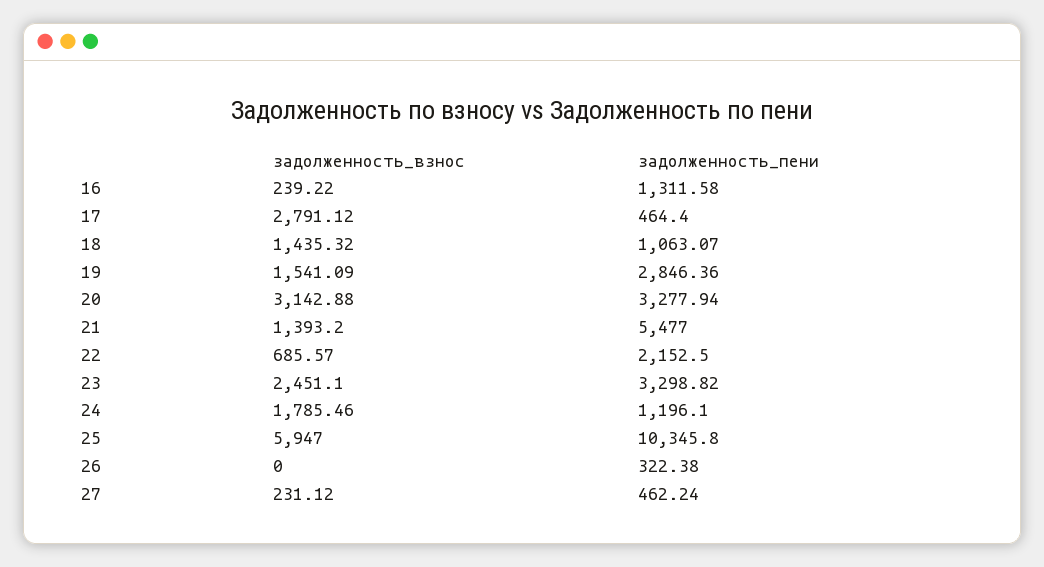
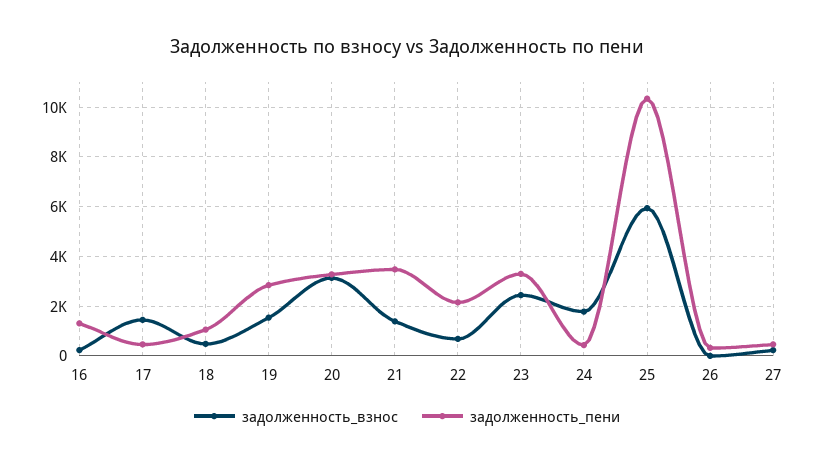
  {
    "задолженность_взнос": {
      "16": 239.22,
-     "17": 2791.12,
+     "17": 1500,
-     "18": 1435.32,
+     "18": 500,
      "19": 1541.09,
      "20": 3142.88,
      "21": 1393.2,
      "22": 685.57,
      "23": 2451.1,
      "24": 1785.46,
      "25": 5947,
      "26": 0,
      "27": 231.12
    },
    "задолженность_пени": {
      "16": 1311.58,
      "17": 464.4,
      "18": 1063.07,
      "19": 2846.36,
      "20": 3277.94,
-     "21": 5477,
+     "21": 3500,
      "22": 2152.5,
      "23": 3298.82,
-     "24": 1196.1,
+     "24": 500,
      "25": 10345.8,
      "26": 322.38,
      "27": 462.24
    }
  }

